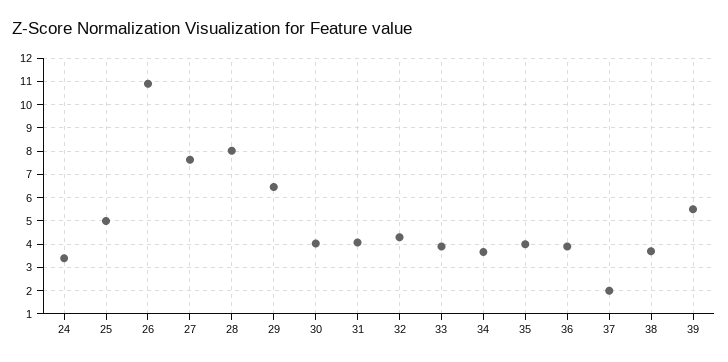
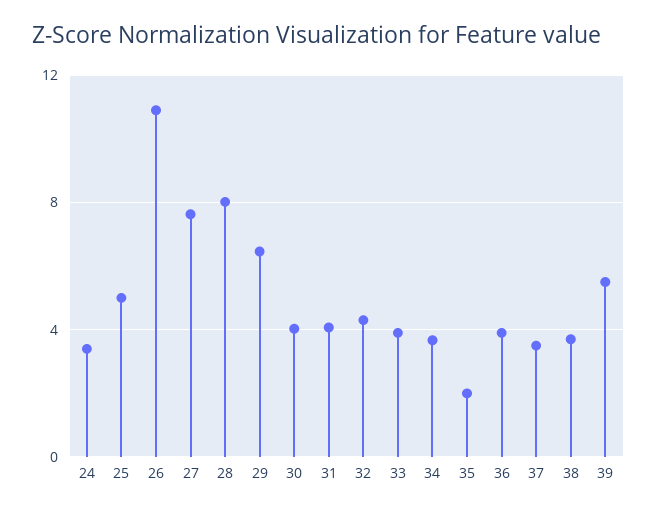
  {
    "24": 3.5,
    "25": 5,
    "26": 11,
    "27": 7.5,
    "28": 8,
    "29": 6.5,
    "30": 4,
    "31": 4,
    "32": 4.5,
    "33": 4,
    "34": 3.5,
-   "35": 4,
+   "35": 2,
    "36": 4,
-   "37": 2,
+   "37": 3.5,
    "38": 3.5,
    "39": 5.5
  }

